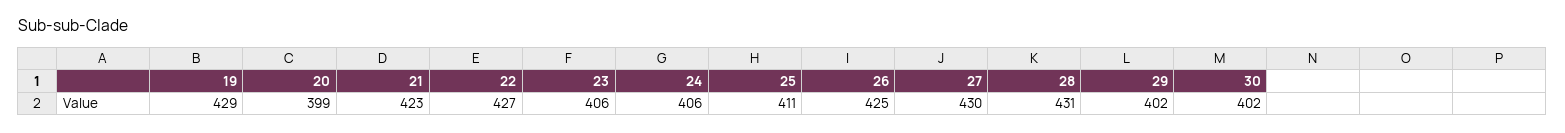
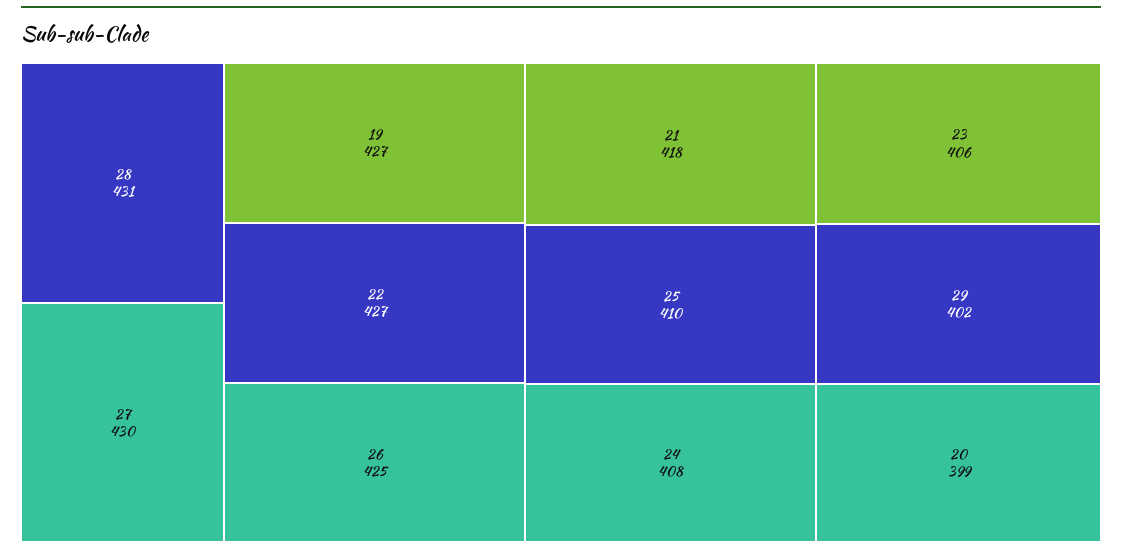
  {
-   "19": 429,
+   "19": 427,
    "20": 399,
-   "21": 423,
+   "21": 418,
    "22": 427,
    "23": 406,
-   "24": 406,
+   "24": 408,
-   "25": 411,
+   "25": 410,
    "26": 425,
    "27": 430,
    "28": 431,
-   "29": 402,
+   "29": 402
-   "30": 402
  }

